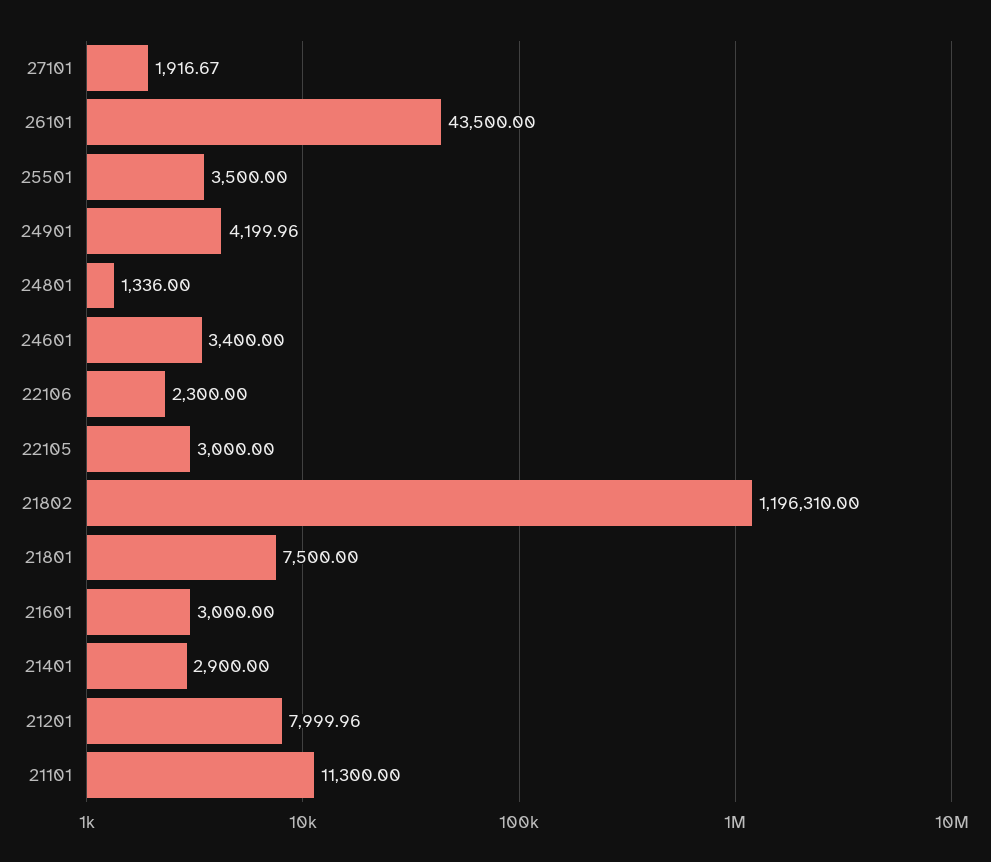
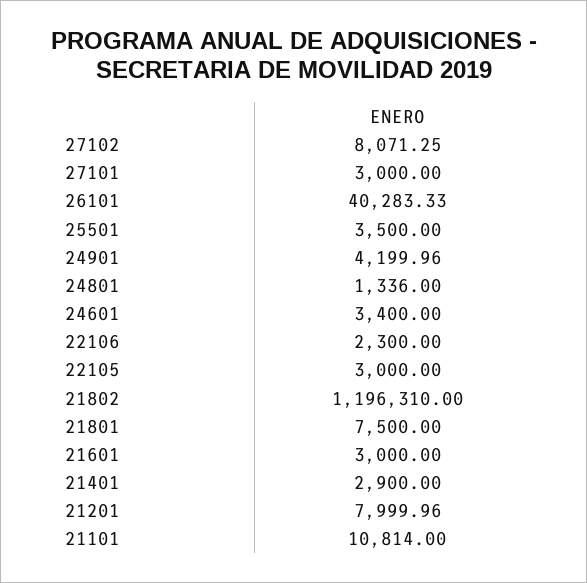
  {
-   "27101": 1916.67,
+   "27101": 3000,
-   "26101": 43500,
+   "26101": 40283.33,
    "25501": 3500,
    "24901": 4199.96,
    "24801": 1336,
    "24601": 3400,
    "22106": 2300,
    "22105": 3000,
    "21802": 1196310,
    "21801": 7500,
    "21601": 3000,
    "21401": 2900,
    "21201": 7999.96,
-   "21101": 11300
+   "21101": 10814,
+   "27102": 8071.25
  }

